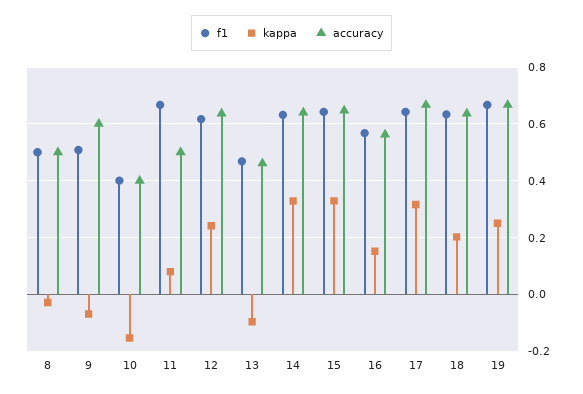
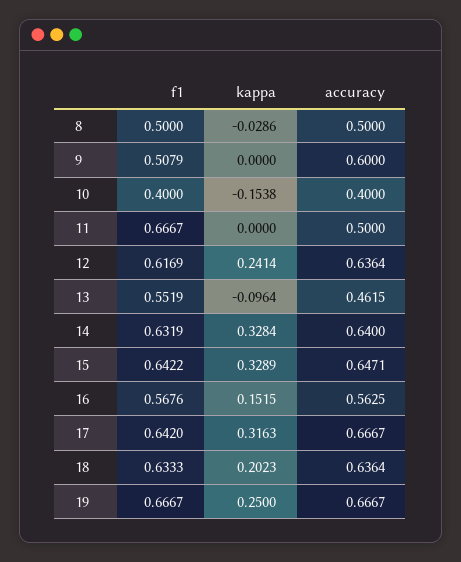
  {
    "f1": {
      "8": 0.5,
      "9": 0.5079,
      "10": 0.4,
      "11": 0.6667,
      "12": 0.6169,
-     "13": 0.475,
+     "13": 0.5519,
      "14": 0.6319,
      "15": 0.6422,
      "16": 0.5676,
      "17": 0.642,
      "18": 0.6333,
      "19": 0.6667
    },
    "kappa": {
      "8": -0.0286,
-     "9": -0.075,
+     "9": 0,
      "10": -0.1538,
-     "11": 0.075,
+     "11": 0,
      "12": 0.2414,
      "13": -0.0964,
      "14": 0.3284,
      "15": 0.3289,
      "16": 0.1515,
      "17": 0.3163,
      "18": 0.2023,
      "19": 0.25
    },
    "accuracy": {
      "8": 0.5,
      "9": 0.6,
      "10": 0.4,
      "11": 0.5,
      "12": 0.6364,
      "13": 0.4615,
      "14": 0.64,
      "15": 0.6471,
      "16": 0.5625,
      "17": 0.6667,
      "18": 0.6364,
      "19": 0.6667
    }
  }

